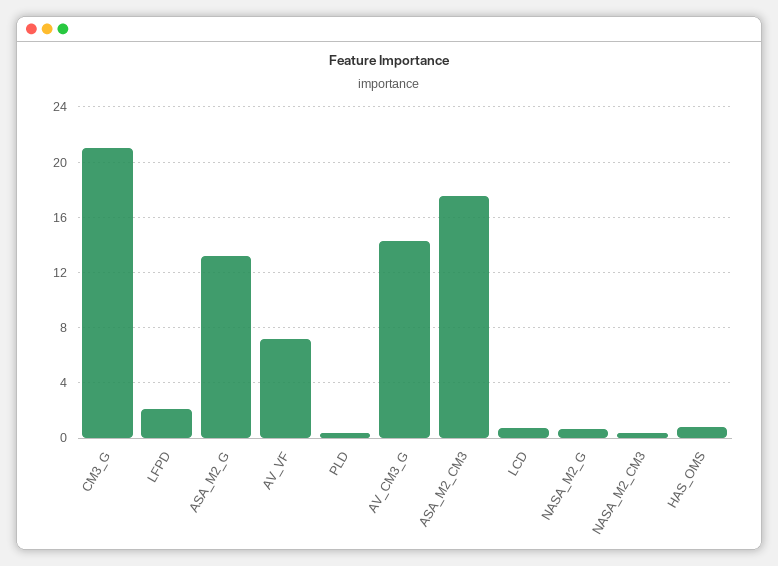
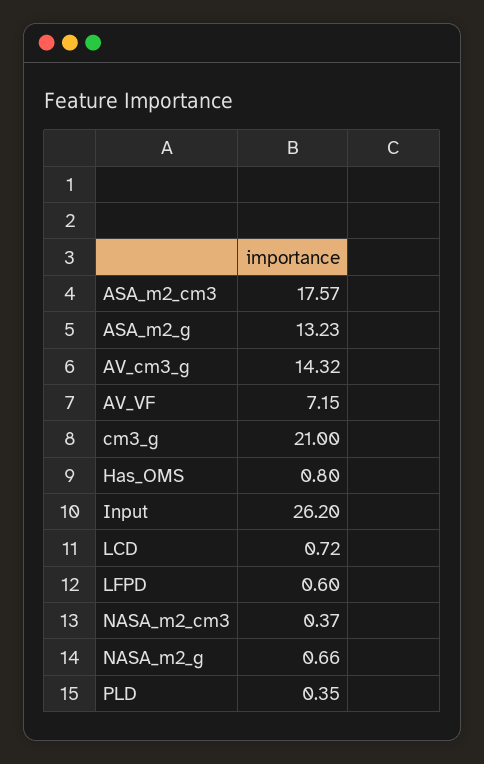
  {
    "CM3_G": 21,
-   "LFPD": 2,
+   "LFPD": 0.6,
    "ASA_M2_G": 13.23,
    "AV_VF": 7.15,
    "PLD": 0.35,
    "AV_CM3_G": 14.32,
    "ASA_M2_CM3": 17.57,
    "LCD": 0.72,
    "NASA_M2_G": 0.66,
    "NASA_M2_CM3": 0.37,
-   "HAS_OMS": 0.8
+   "HAS_OMS": 0.8,
+   "Input": 26.2
  }

